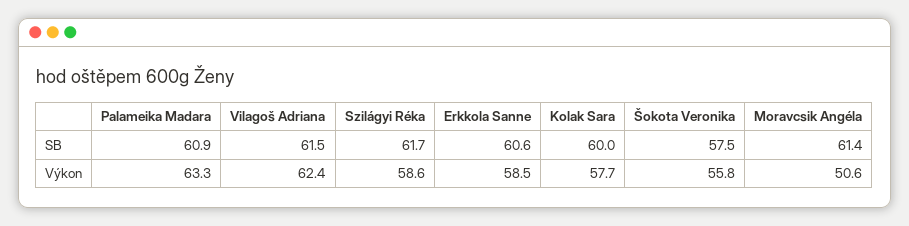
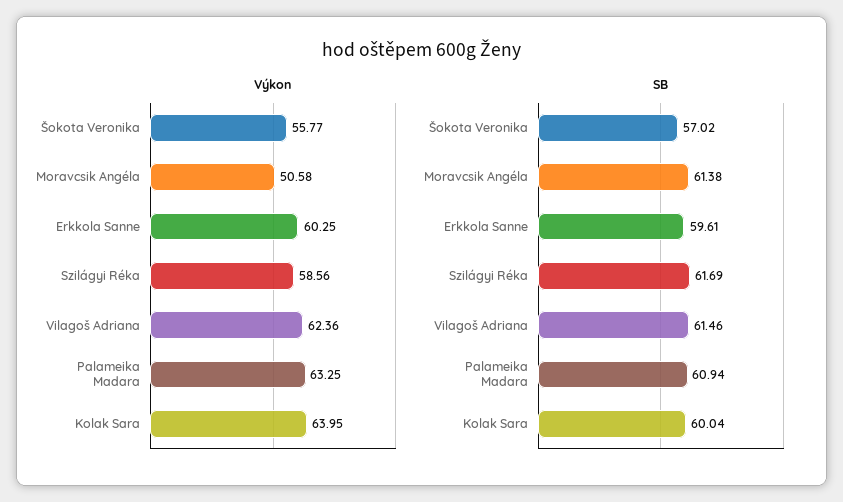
  {
    "SB": {
      "Palameika Madara": 60.94,
      "Vilagoš Adriana": 61.46,
      "Szilágyi Réka": 61.69,
-     "Erkkola Sanne": 60.6,
+     "Erkkola Sanne": 59.61,
      "Kolak Sara": 60.04,
-     "Šokota Veronika": 57.5,
+     "Šokota Veronika": 57.02,
      "Moravcsik Angéla": 61.38
    },
    "Výkon": {
      "Palameika Madara": 63.25,
      "Vilagoš Adriana": 62.36,
      "Szilágyi Réka": 58.56,
-     "Erkkola Sanne": 58.5,
+     "Erkkola Sanne": 60.25,
-     "Kolak Sara": 57.7,
+     "Kolak Sara": 63.95,
      "Šokota Veronika": 55.77,
      "Moravcsik Angéla": 50.58
    }
  }

